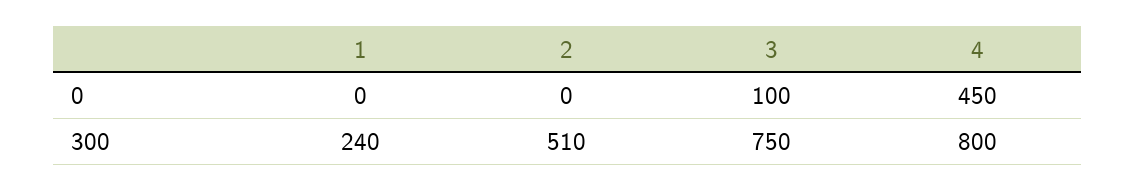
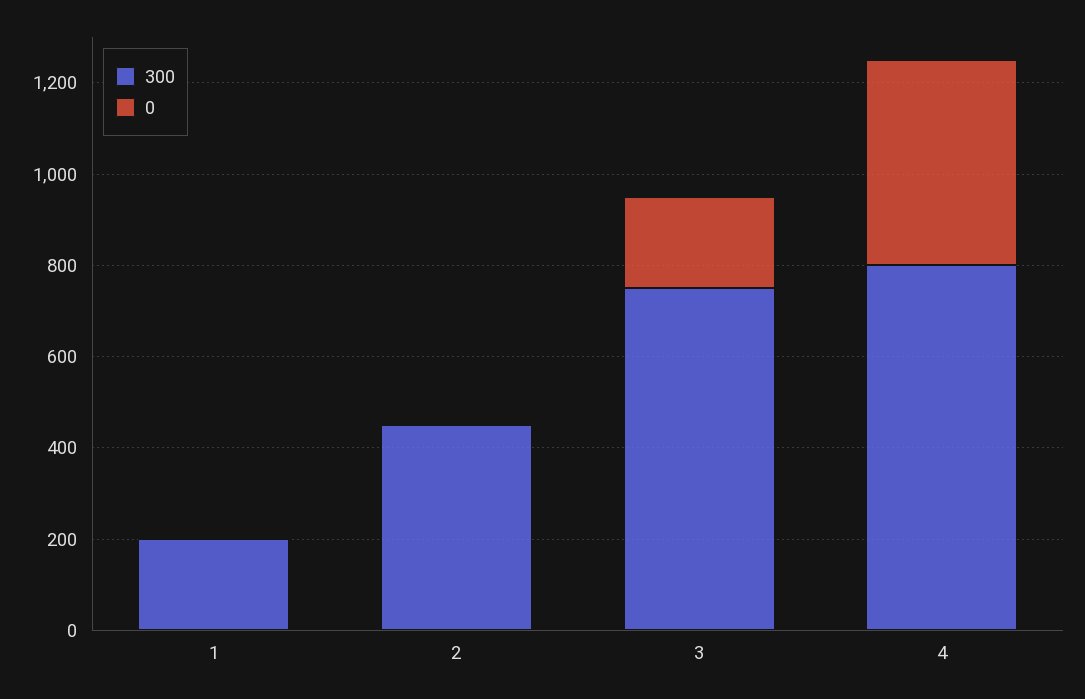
  {
    "0": {
      "1": 0,
      "2": 0,
-     "3": 100,
+     "3": 200,
      "4": 450
    },
    "300": {
-     "1": 240,
+     "1": 200,
-     "2": 510,
+     "2": 450,
      "3": 750,
      "4": 800
    }
  }

